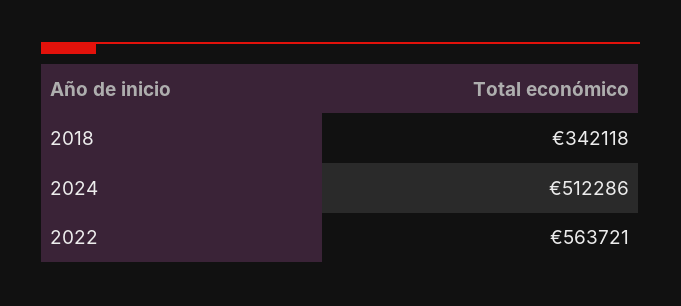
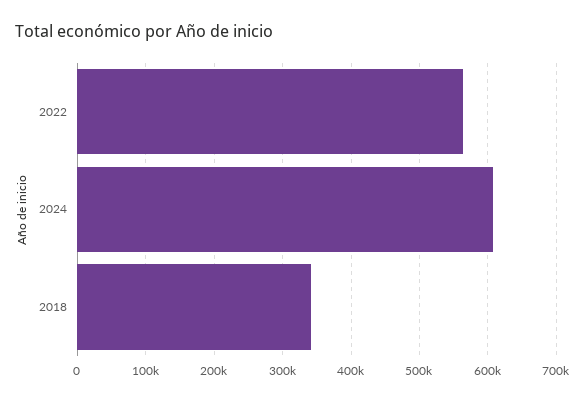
  {
    "2018": 342118,
-   "2024": 512286,
+   "2024": 610000,
    "2022": 563721
  }

